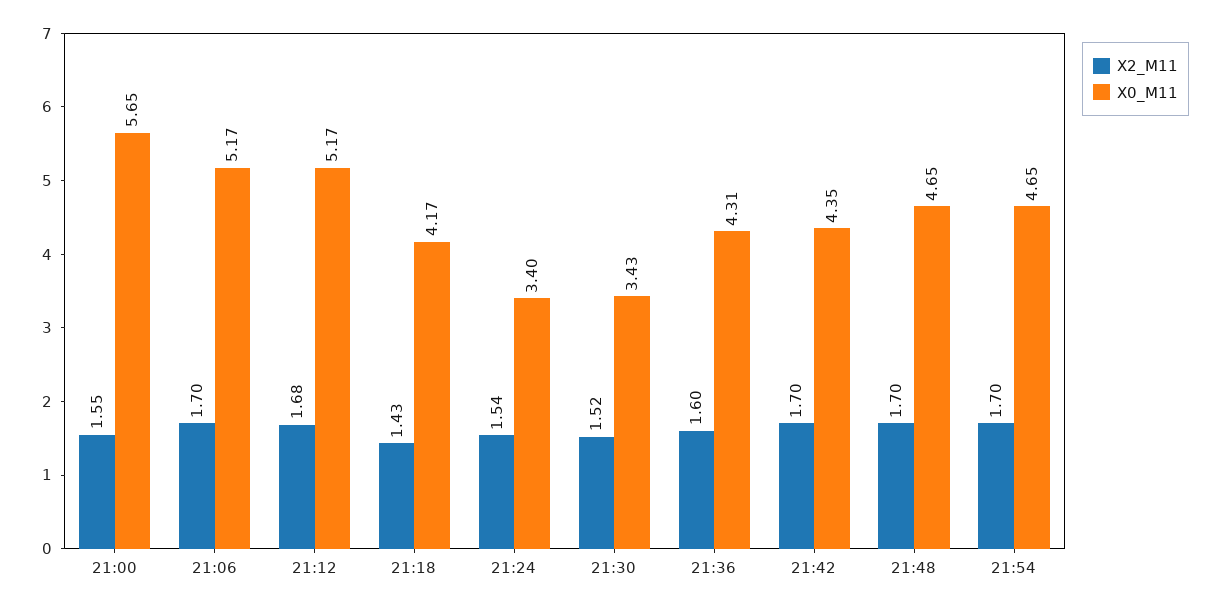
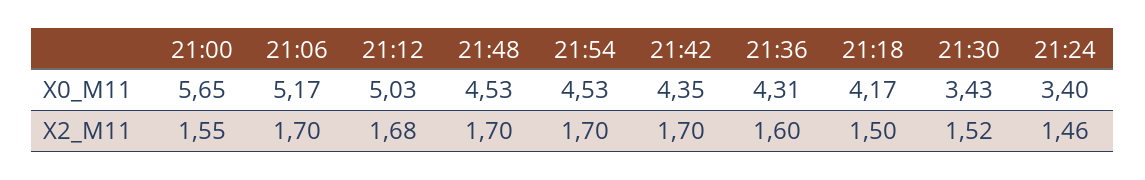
  {
    "X2_M11": {
      "21:00": 1.55,
      "21:06": 1.7,
      "21:12": 1.68,
-     "21:18": 1.43,
+     "21:18": 1.5,
-     "21:24": 1.54,
+     "21:24": 1.46,
      "21:30": 1.52,
      "21:36": 1.6,
      "21:42": 1.7,
      "21:48": 1.7,
      "21:54": 1.7
    },
    "X0_M11": {
      "21:00": 5.65,
      "21:06": 5.17,
-     "21:12": 5.17,
+     "21:12": 5.03,
      "21:18": 4.17,
      "21:24": 3.4,
      "21:30": 3.43,
      "21:36": 4.31,
      "21:42": 4.35,
-     "21:48": 4.65,
+     "21:48": 4.53,
-     "21:54": 4.65
+     "21:54": 4.53
    }
  }

